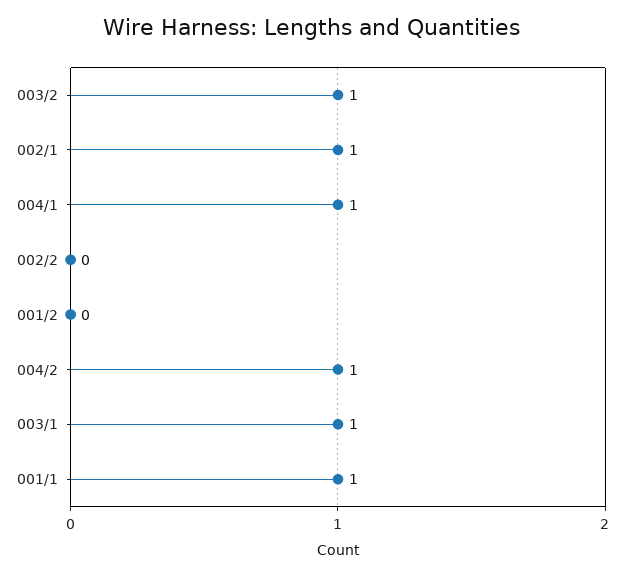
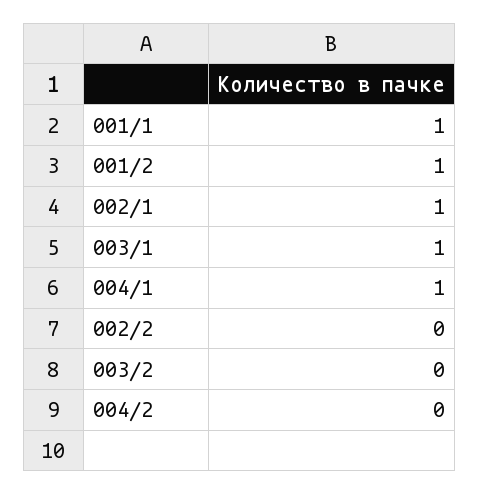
  {
-   "003/2": 1,
+   "003/2": 0,
    "002/1": 1,
    "004/1": 1,
    "002/2": 0,
-   "001/2": 0,
+   "001/2": 1,
-   "004/2": 1,
+   "004/2": 0,
    "003/1": 1,
    "001/1": 1
  }

